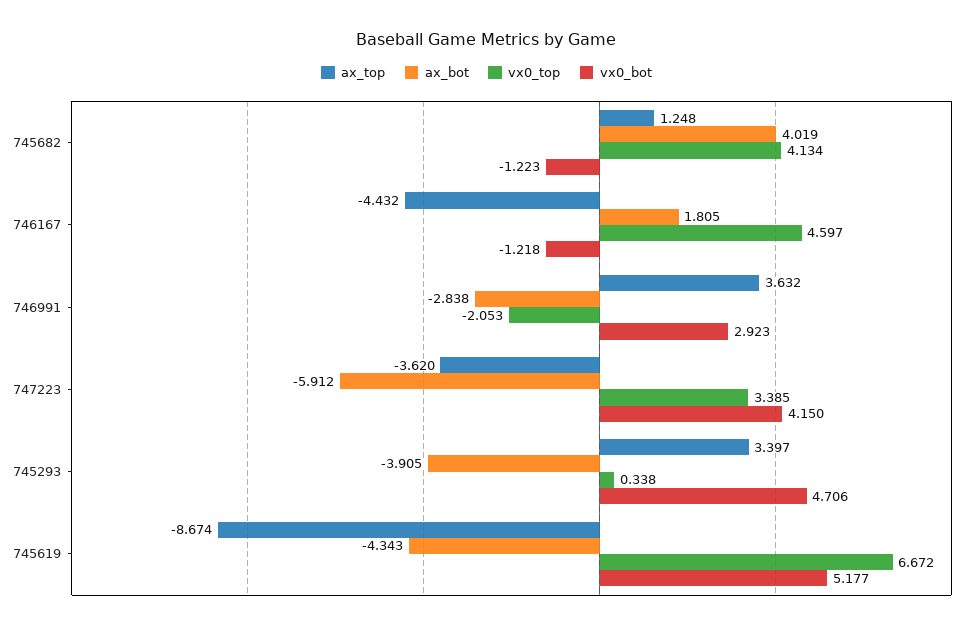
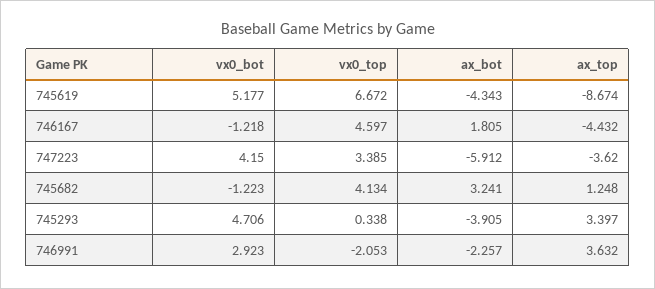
  {
    "ax_top": {
      "745682": 1.248,
      "746167": -4.432,
      "746991": 3.632,
      "747223": -3.62,
      "745293": 3.397,
      "745619": -8.674
    },
    "ax_bot": {
-     "745682": 4.019,
+     "745682": 3.241,
      "746167": 1.805,
-     "746991": -2.838,
+     "746991": -2.257,
      "747223": -5.912,
      "745293": -3.905,
      "745619": -4.343
    },
    "vx0_top": {
      "745682": 4.134,
      "746167": 4.597,
      "746991": -2.053,
      "747223": 3.385,
      "745293": 0.338,
      "745619": 6.672
    },
    "vx0_bot": {
      "745682": -1.223,
      "746167": -1.218,
      "746991": 2.923,
      "747223": 4.15,
      "745293": 4.706,
      "745619": 5.177
    }
  }

